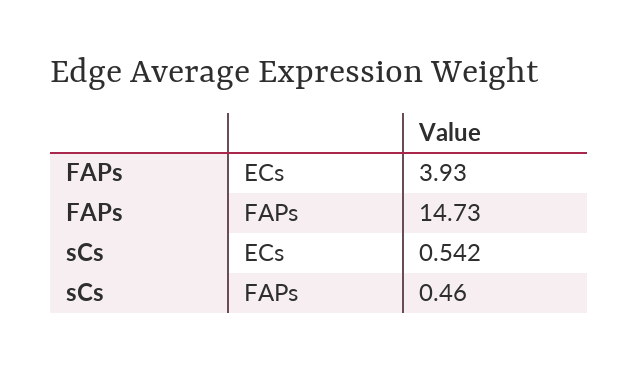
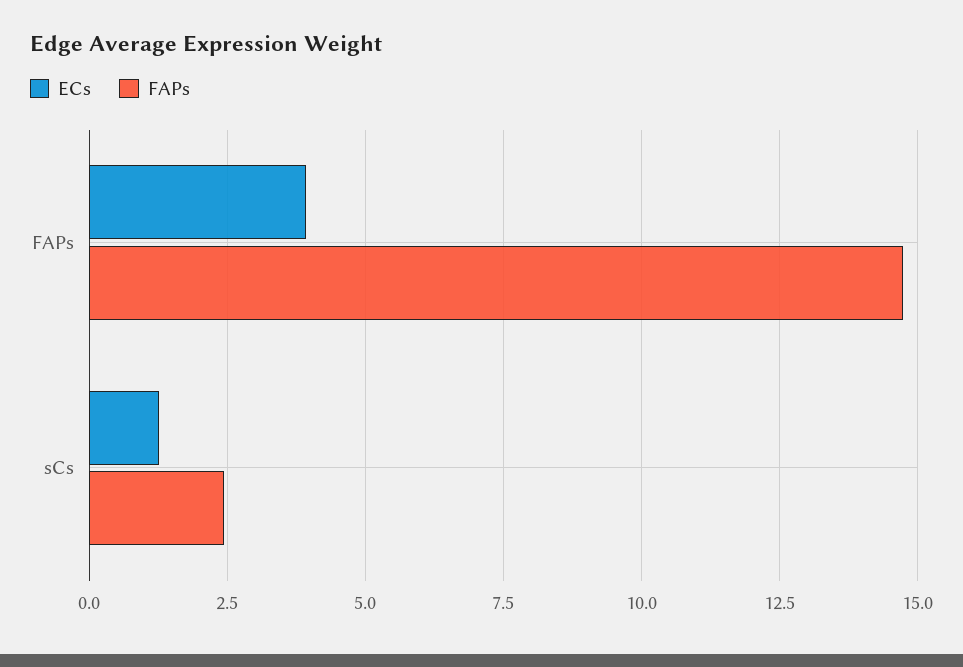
  {
    "ECs": {
      "FAPs": 3.93,
-     "sCs": 0.542
+     "sCs": 1.25
    },
    "FAPs": {
      "FAPs": 14.73,
-     "sCs": 0.46
+     "sCs": 2.5
    }
  }

